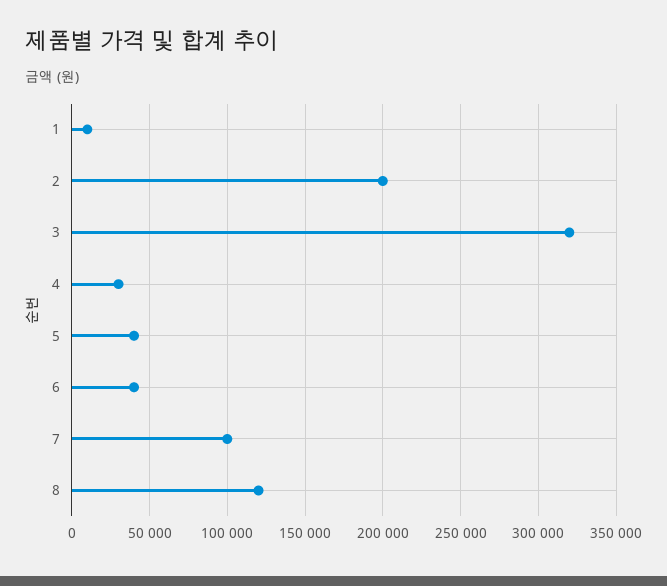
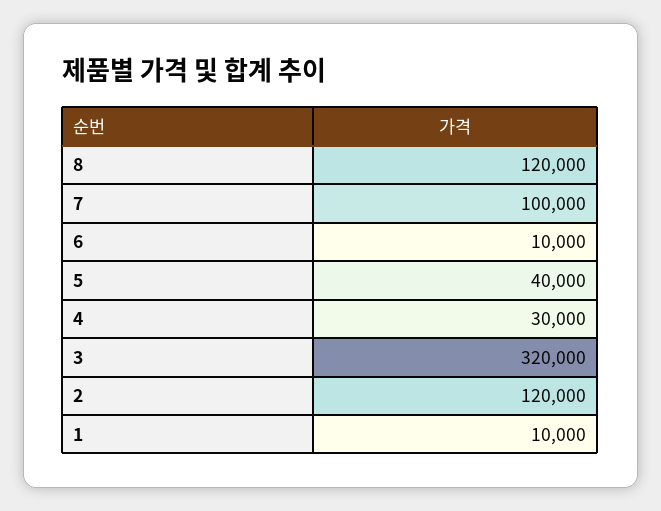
  {
    "1": 10000,
-   "2": 200000,
+   "2": 120000,
    "3": 320000,
    "4": 30000,
    "5": 40000,
-   "6": 40000,
+   "6": 10000,
    "7": 100000,
    "8": 120000
  }

